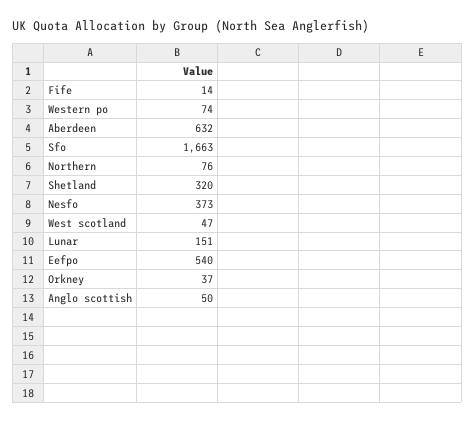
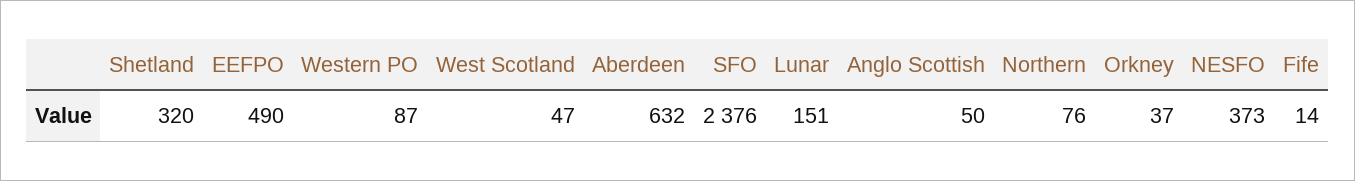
  {
    "Fife": 14,
-   "Western po": 74,
+   "Western po": 87,
    "Aberdeen": 632,
-   "Sfo": 1663,
+   "Sfo": 2376,
    "Northern": 76,
    "Shetland": 320,
    "Nesfo": 373,
    "West scotland": 47,
    "Lunar": 151,
-   "Eefpo": 540,
+   "Eefpo": 490,
    "Orkney": 37,
    "Anglo scottish": 50
  }

